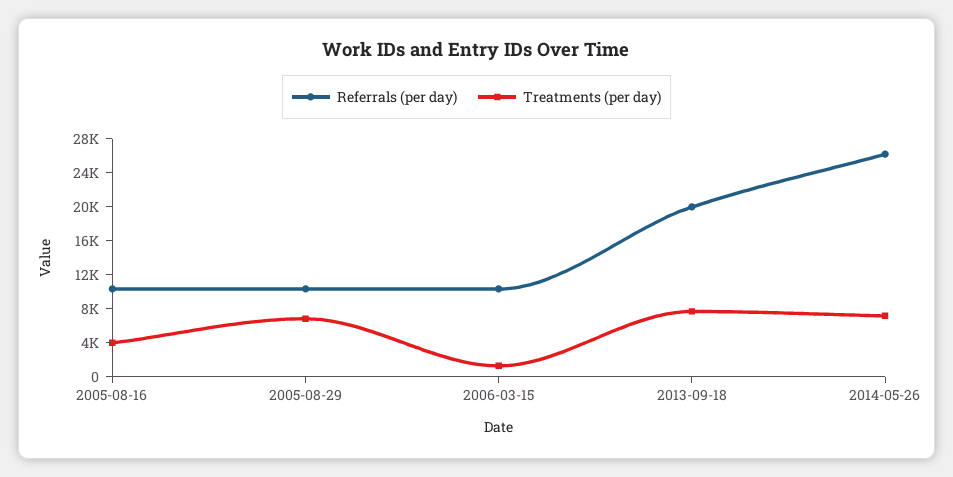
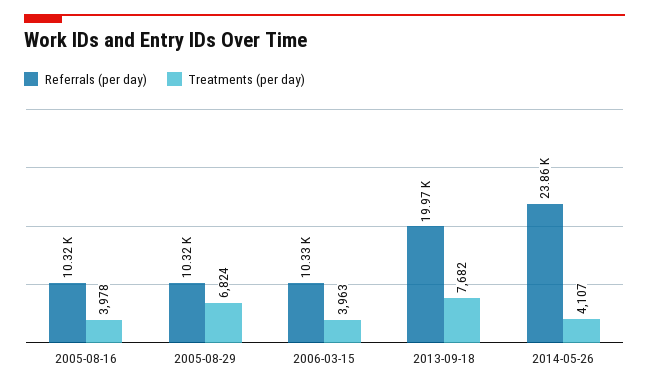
  {
    "Referrals (per day)": {
      "2005-08-16": 10320,
      "2005-08-29": 10320,
      "2006-03-15": 10330,
      "2013-09-18": 19970,
-     "2014-05-26": 26000
+     "2014-05-26": 23860
    },
    "Treatments (per day)": {
      "2005-08-16": 3978,
      "2005-08-29": 6824,
-     "2006-03-15": 1000,
+     "2006-03-15": 3963,
      "2013-09-18": 7682,
-     "2014-05-26": 7000
+     "2014-05-26": 4107
    }
  }

